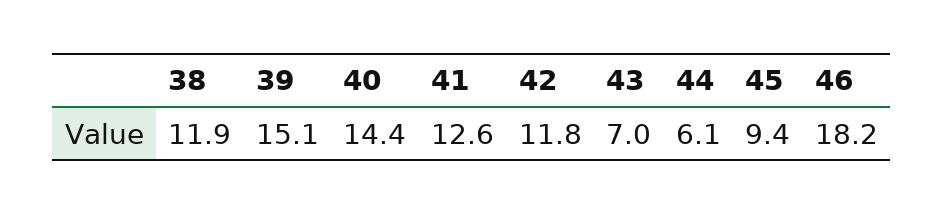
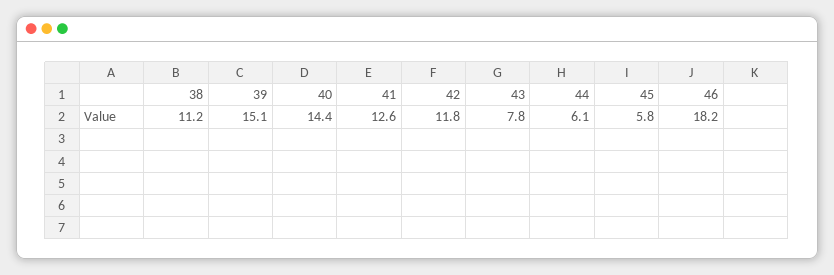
  {
-   "38": 11.9,
+   "38": 11.2,
    "39": 15.1,
    "40": 14.4,
    "41": 12.6,
    "42": 11.8,
-   "43": 7,
+   "43": 7.8,
    "44": 6.1,
-   "45": 9.4,
+   "45": 5.8,
    "46": 18.2
  }

